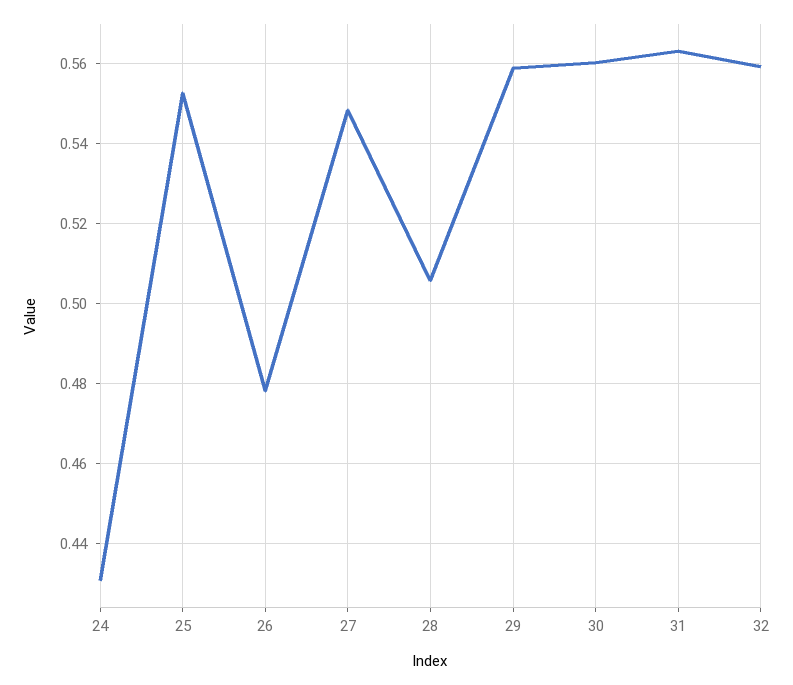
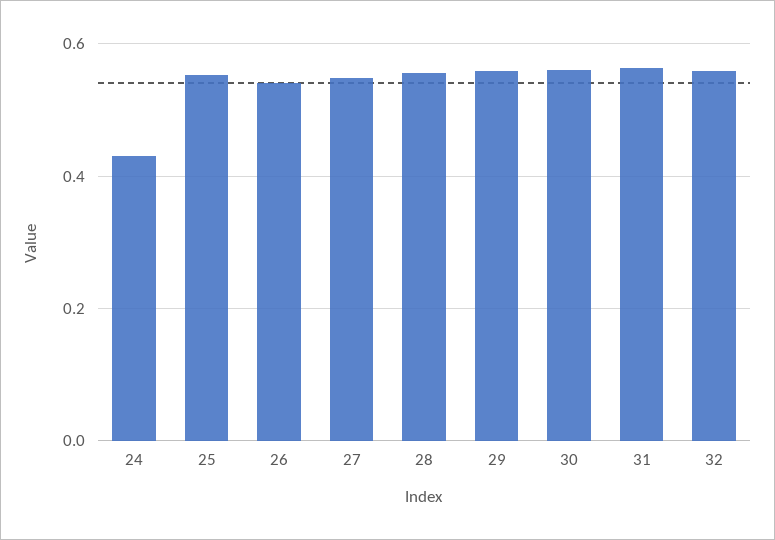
  {
    "24": 0.43,
    "25": 0.552,
-   "26": 0.478,
+   "26": 0.54,
    "27": 0.548,
-   "28": 0.506,
+   "28": 0.56,
    "29": 0.558,
    "30": 0.56,
    "31": 0.564,
    "32": 0.56
  }

